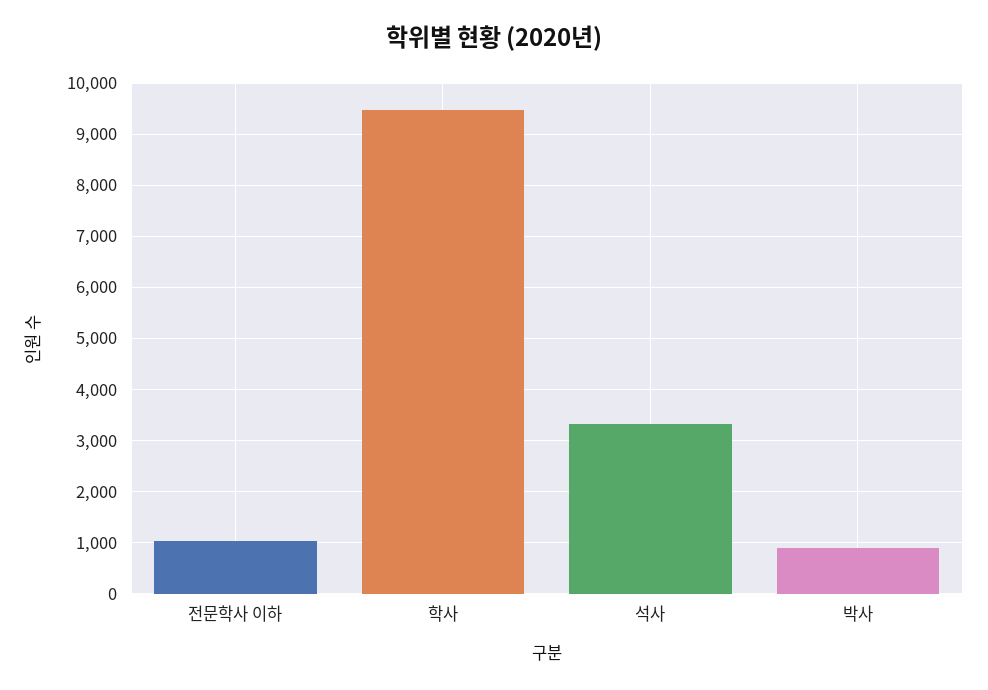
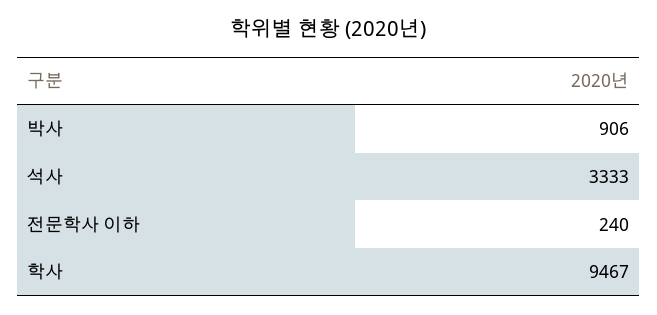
  {
-   "전문학사 이하": 1000,
+   "전문학사 이하": 240,
    "학사": 9467,
    "석사": 3333,
    "박사": 906
  }

